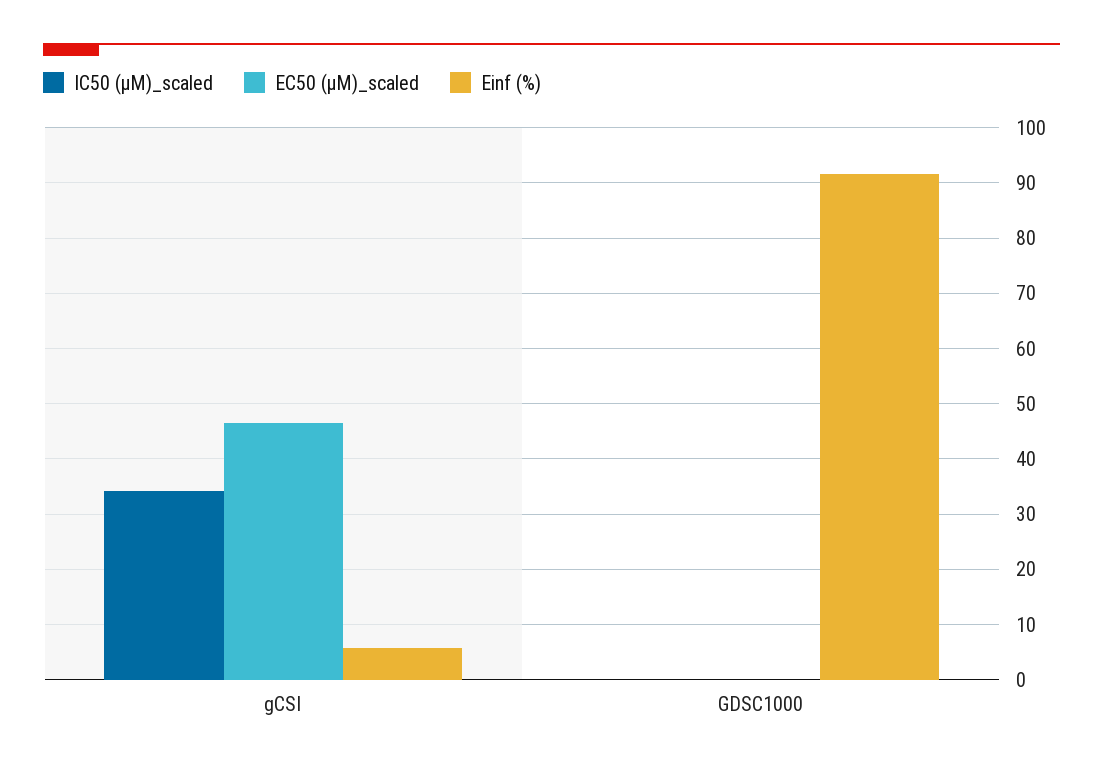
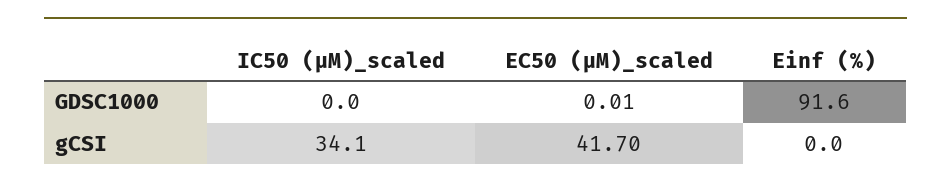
  {
    "IC50 (µM)_scaled": {
      "gCSI": 34.1,
      "GDSC1000": 0
    },
    "EC50 (µM)_scaled": {
-     "gCSI": 46,
+     "gCSI": 41.7,
      "GDSC1000": 0.01
    },
    "Einf (%)": {
-     "gCSI": 6,
+     "gCSI": 0,
      "GDSC1000": 91.6
    }
  }

